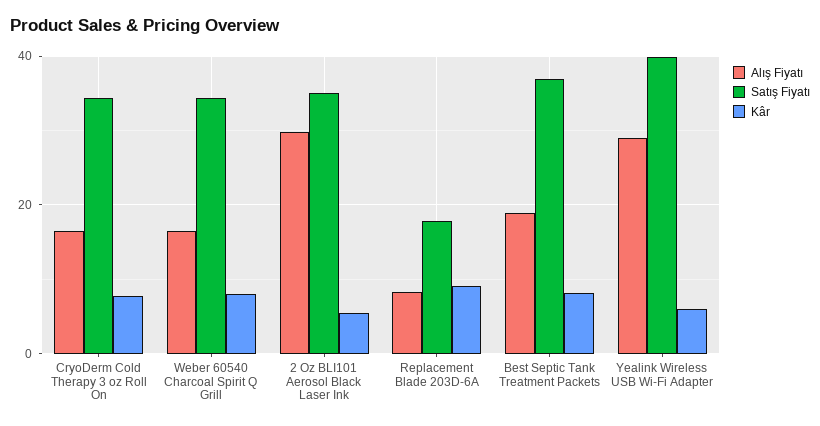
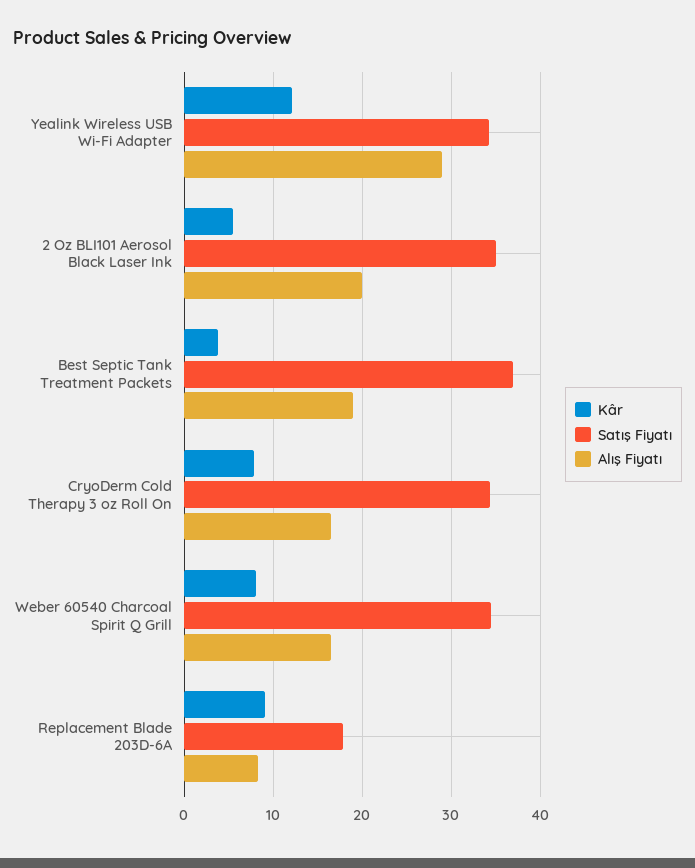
  {
    "Alış Fiyatı": {
      "CryoDerm Cold Therapy 3 oz Roll On": 16,
      "Weber 60540 Charcoal Spirit Q Grill": 16,
-     "2 Oz BLI101 Aerosol Black Laser Ink": 30,
+     "2 Oz BLI101 Aerosol Black Laser Ink": 20,
      "Replacement Blade 203D-6A": 8,
      "Best Septic Tank Treatment Packets": 19,
      "Yealink Wireless USB Wi-Fi Adapter": 29
    },
    "Satış Fiyatı": {
      "CryoDerm Cold Therapy 3 oz Roll On": 34,
      "Weber 60540 Charcoal Spirit Q Grill": 34,
      "2 Oz BLI101 Aerosol Black Laser Ink": 35,
      "Replacement Blade 203D-6A": 18,
      "Best Septic Tank Treatment Packets": 37,
-     "Yealink Wireless USB Wi-Fi Adapter": 40
+     "Yealink Wireless USB Wi-Fi Adapter": 34
    },
    "Kâr": {
      "CryoDerm Cold Therapy 3 oz Roll On": 8,
      "Weber 60540 Charcoal Spirit Q Grill": 8,
      "2 Oz BLI101 Aerosol Black Laser Ink": 6,
      "Replacement Blade 203D-6A": 9,
-     "Best Septic Tank Treatment Packets": 8,
+     "Best Septic Tank Treatment Packets": 4,
-     "Yealink Wireless USB Wi-Fi Adapter": 6
+     "Yealink Wireless USB Wi-Fi Adapter": 12
    }
  }

